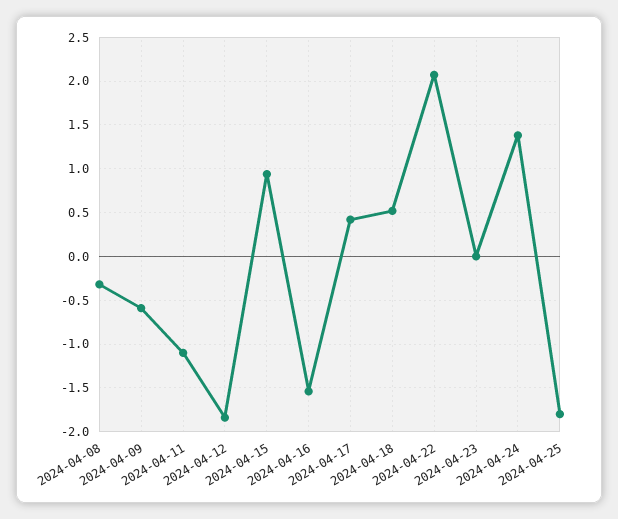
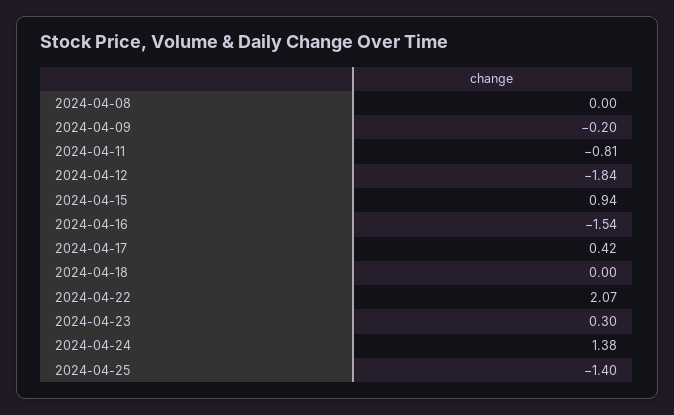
  {
-   "2024-04-08": -0.3,
+   "2024-04-08": 0,
-   "2024-04-09": -0.6,
+   "2024-04-09": -0.2,
-   "2024-04-11": -1.1,
+   "2024-04-11": -0.81,
    "2024-04-12": -1.84,
    "2024-04-15": 0.94,
    "2024-04-16": -1.54,
    "2024-04-17": 0.42,
-   "2024-04-18": 0.5,
+   "2024-04-18": 0,
    "2024-04-22": 2.07,
-   "2024-04-23": 0,
+   "2024-04-23": 0.3,
    "2024-04-24": 1.38,
-   "2024-04-25": -1.8
+   "2024-04-25": -1.4
  }

